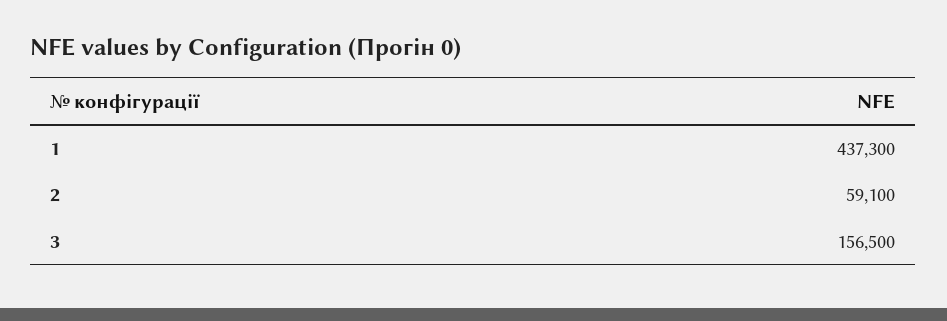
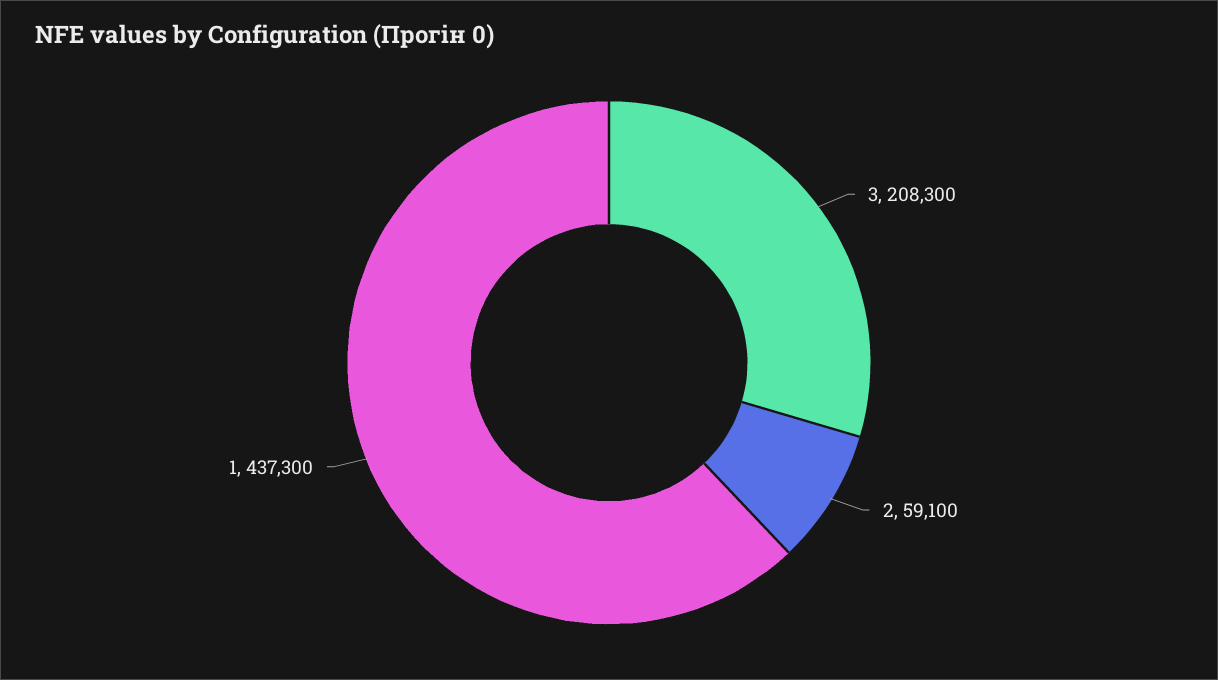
  {
    "1": 437300,
    "2": 59100,
-   "3": 156500
+   "3": 208300
  }

